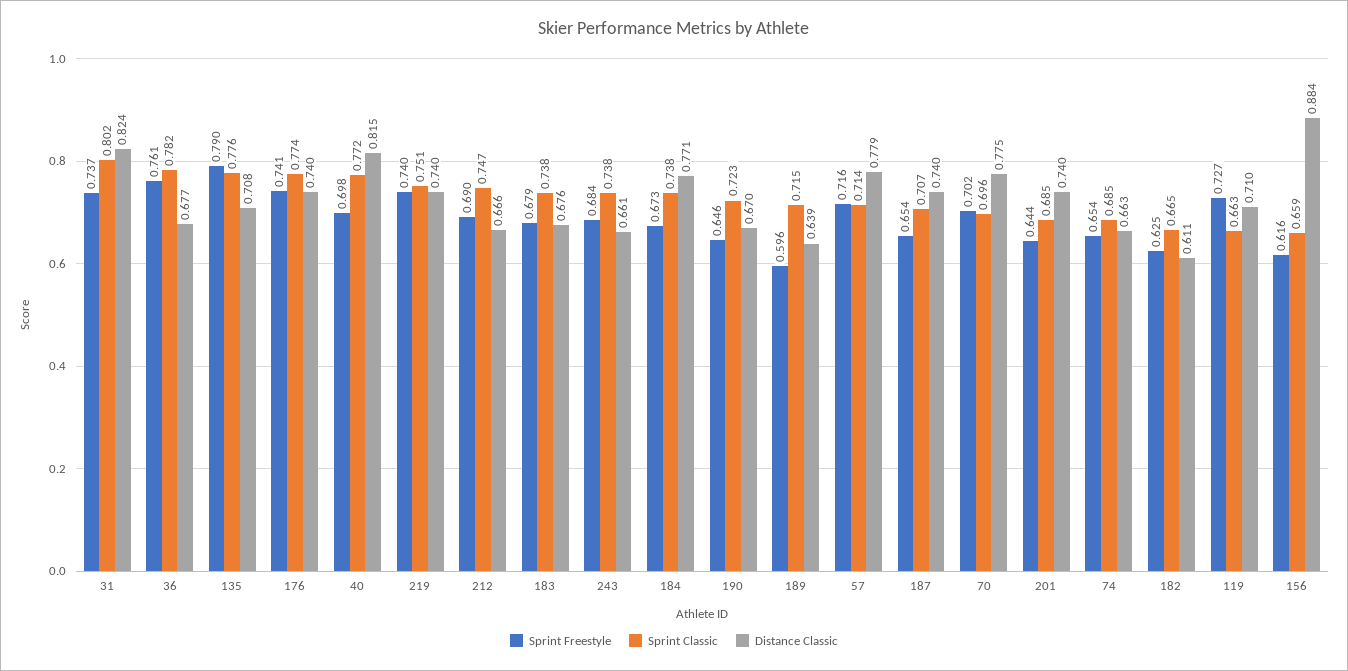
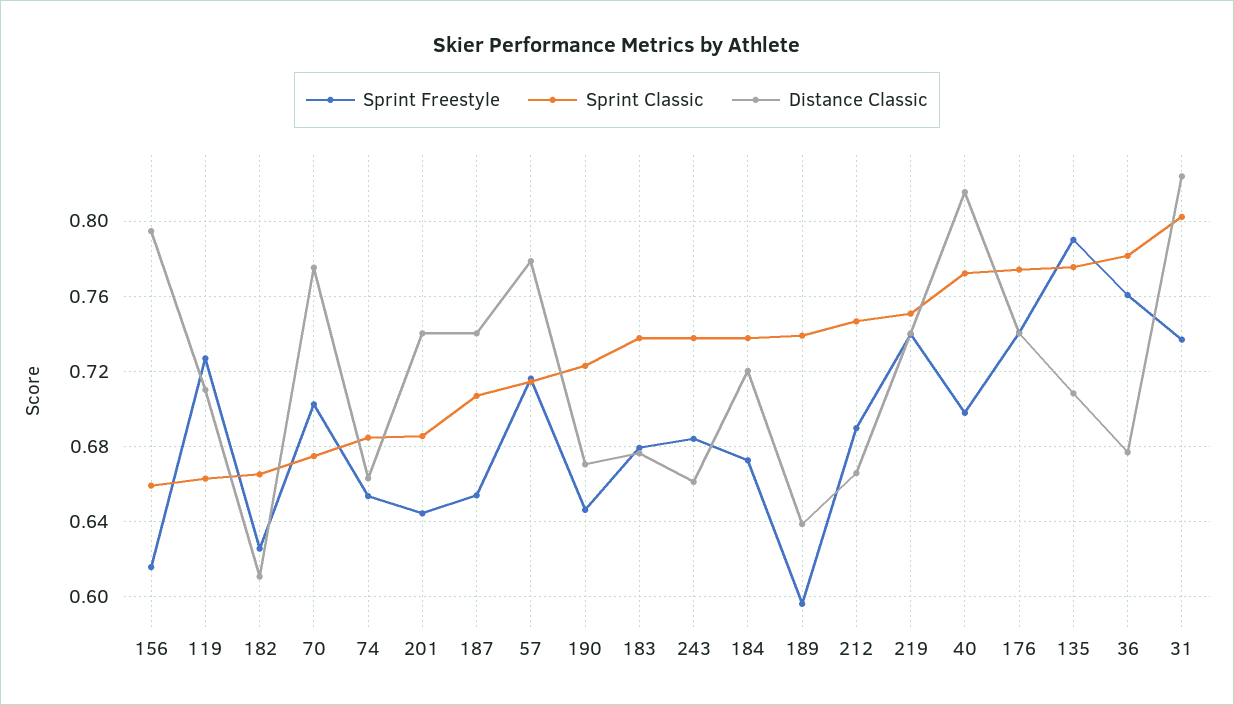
  {
    "Sprint Freestyle": {
      "31": 0.737,
      "36": 0.761,
      "135": 0.79,
      "176": 0.741,
      "40": 0.698,
      "219": 0.74,
      "212": 0.69,
      "183": 0.679,
      "243": 0.684,
      "184": 0.673,
      "190": 0.646,
      "189": 0.596,
      "57": 0.716,
      "187": 0.654,
      "70": 0.702,
      "201": 0.644,
      "74": 0.654,
      "182": 0.625,
      "119": 0.727,
      "156": 0.616
    },
    "Sprint Classic": {
      "31": 0.802,
      "36": 0.782,
      "135": 0.776,
      "176": 0.774,
      "40": 0.772,
      "219": 0.751,
      "212": 0.747,
      "183": 0.738,
      "243": 0.738,
      "184": 0.738,
      "190": 0.723,
-     "189": 0.715,
+     "189": 0.74,
      "57": 0.714,
      "187": 0.707,
-     "70": 0.696,
+     "70": 0.675,
      "201": 0.685,
      "74": 0.685,
      "182": 0.665,
      "119": 0.663,
      "156": 0.659
    },
    "Distance Classic": {
      "31": 0.824,
      "36": 0.677,
      "135": 0.708,
      "176": 0.74,
      "40": 0.815,
      "219": 0.74,
      "212": 0.666,
      "183": 0.676,
      "243": 0.661,
-     "184": 0.771,
+     "184": 0.72,
      "190": 0.67,
      "189": 0.639,
      "57": 0.779,
      "187": 0.74,
      "70": 0.775,
      "201": 0.74,
      "74": 0.663,
      "182": 0.611,
      "119": 0.71,
-     "156": 0.884
+     "156": 0.795
    }
  }

